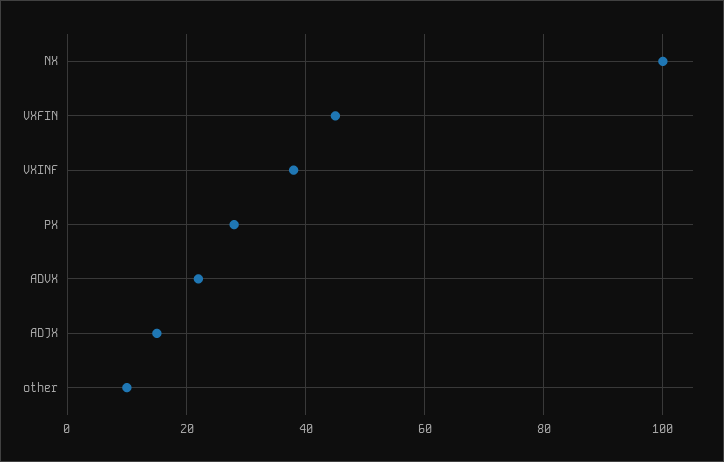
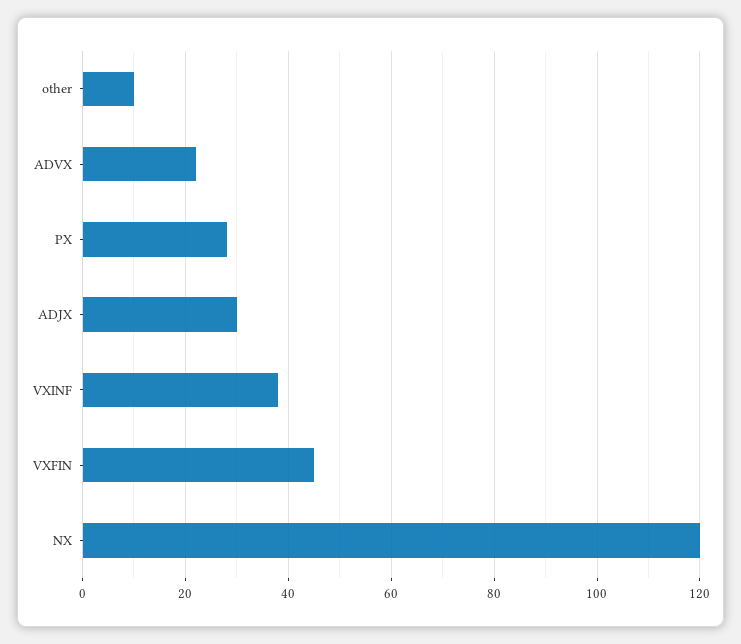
  {
-   "NX": 100,
+   "NX": 120,
    "VXFIN": 45,
    "VXINF": 40,
    "PX": 30,
    "ADVX": 20,
-   "ADJX": 15,
+   "ADJX": 30,
    "other": 10
  }

